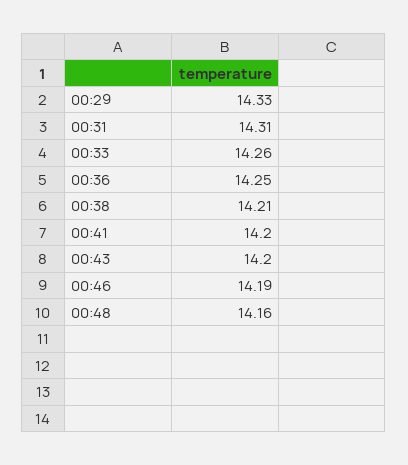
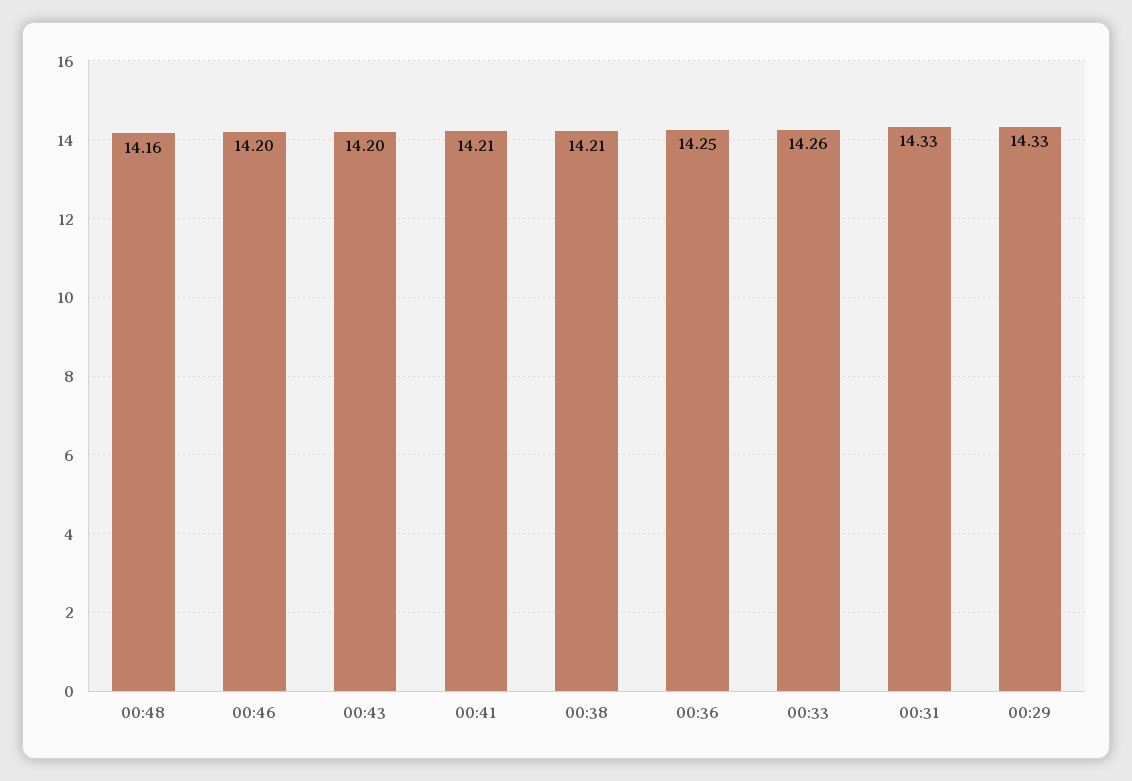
  {
    "00:29": 14.33,
-   "00:31": 14.31,
+   "00:31": 14.33,
    "00:33": 14.26,
    "00:36": 14.25,
    "00:38": 14.21,
-   "00:41": 14.2,
+   "00:41": 14.21,
    "00:43": 14.2,
-   "00:46": 14.19,
+   "00:46": 14.2,
    "00:48": 14.16
  }

